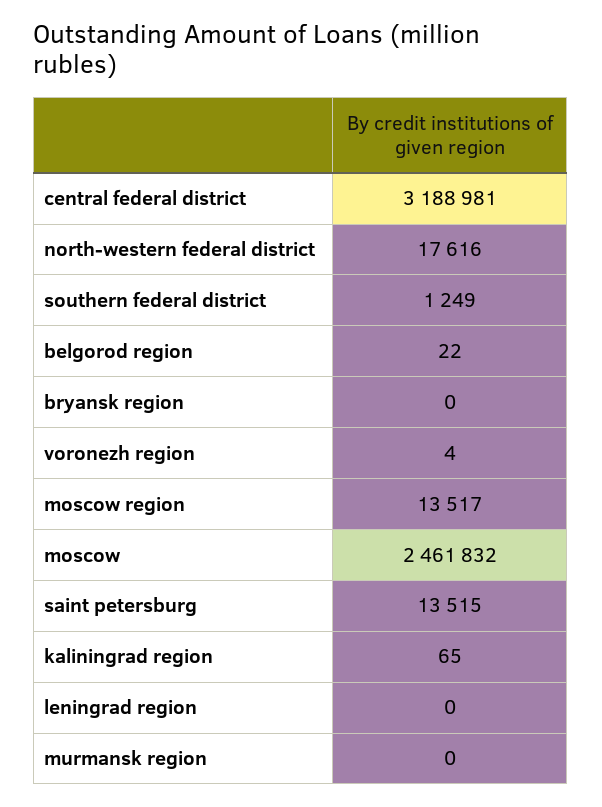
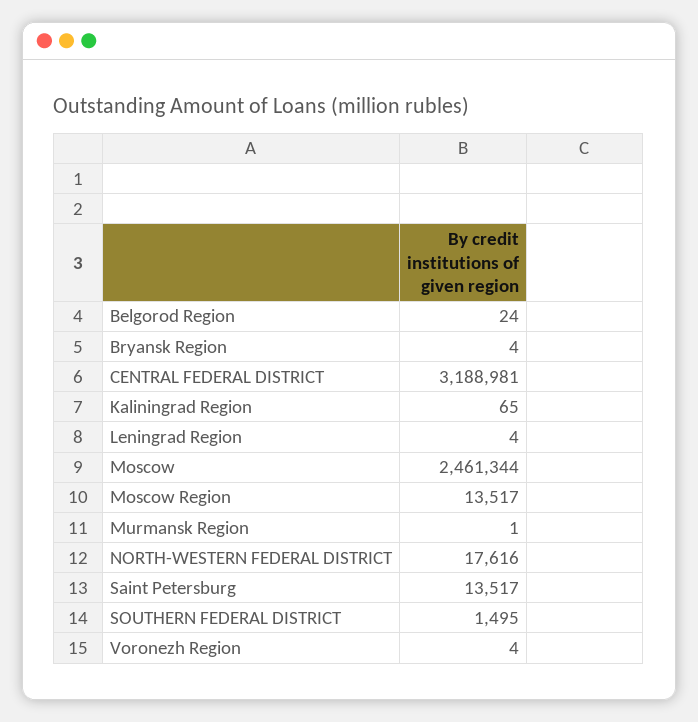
  {
    "central federal district": 3188981,
    "north-western federal district": 17616,
-   "southern federal district": 1249,
+   "southern federal district": 1495,
-   "belgorod region": 22,
+   "belgorod region": 24,
-   "bryansk region": 0,
+   "bryansk region": 4,
    "voronezh region": 4,
    "moscow region": 13517,
-   "moscow": 2461832,
+   "moscow": 2461344,
-   "saint petersburg": 13515,
+   "saint petersburg": 13517,
    "kaliningrad region": 65,
-   "leningrad region": 0,
+   "leningrad region": 4,
-   "murmansk region": 0
+   "murmansk region": 1
  }

